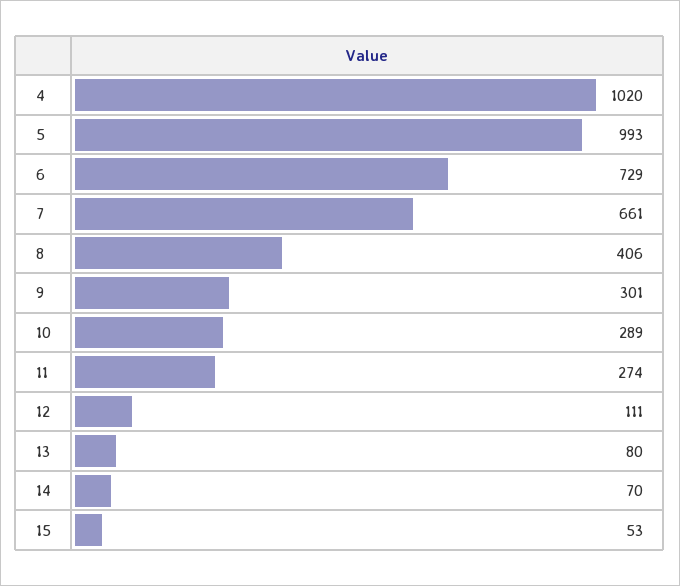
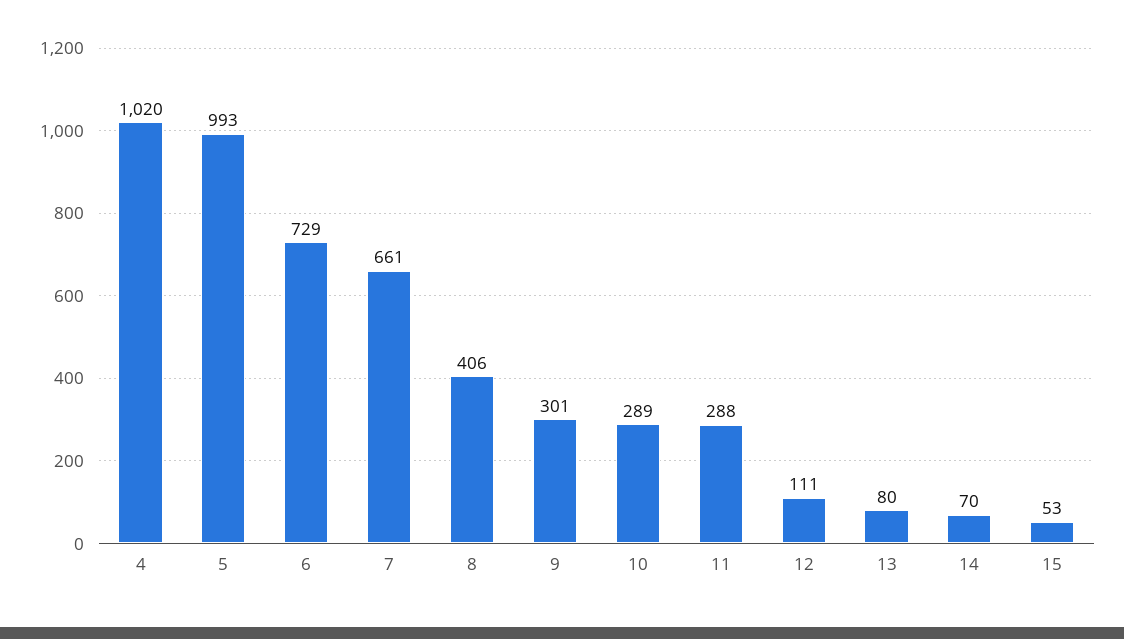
  {
    "4": 1020,
    "5": 993,
    "6": 729,
    "7": 661,
    "8": 406,
    "9": 301,
    "10": 289,
-   "11": 274,
+   "11": 288,
    "12": 111,
    "13": 80,
    "14": 70,
    "15": 53
  }

